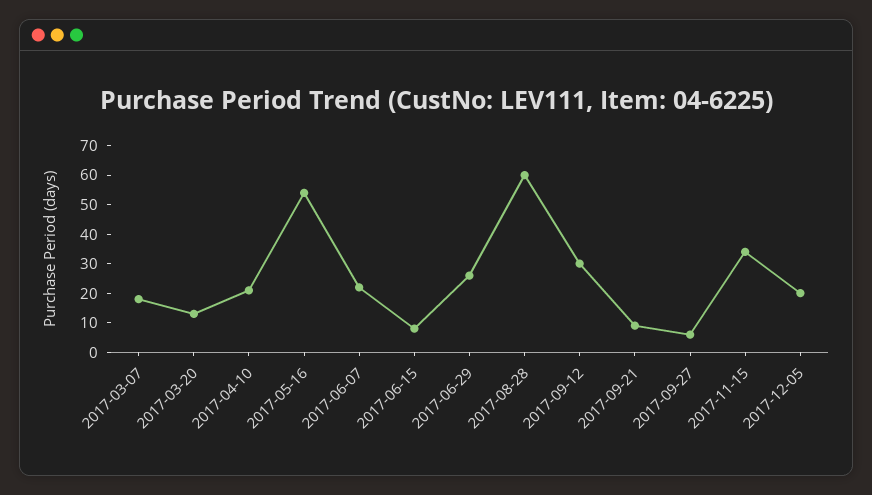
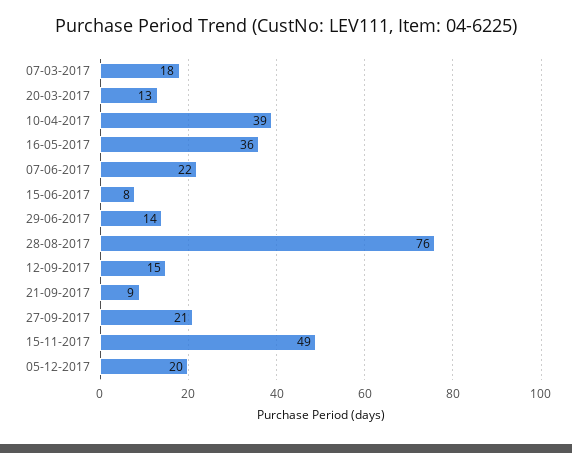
  {
    "2017-03-07": 18,
    "2017-03-20": 13,
-   "2017-04-10": 20,
+   "2017-04-10": 39,
-   "2017-05-16": 55,
+   "2017-05-16": 36,
    "2017-06-07": 22,
    "2017-06-15": 8,
-   "2017-06-29": 25,
+   "2017-06-29": 14,
-   "2017-08-28": 60,
+   "2017-08-28": 76,
-   "2017-09-12": 30,
+   "2017-09-12": 15,
    "2017-09-21": 9,
-   "2017-09-27": 5,
+   "2017-09-27": 21,
-   "2017-11-15": 35,
+   "2017-11-15": 49,
    "2017-12-05": 20
  }

